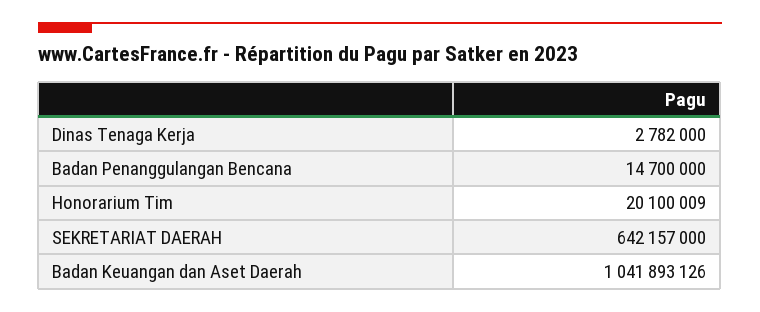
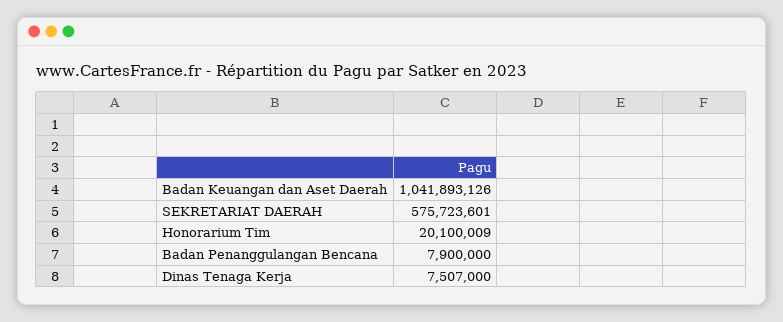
  {
-   "Dinas Tenaga Kerja": 2782000,
+   "Dinas Tenaga Kerja": 7507000,
-   "Badan Penanggulangan Bencana": 14700000,
+   "Badan Penanggulangan Bencana": 7900000,
    "Honorarium Tim": 20100009,
-   "SEKRETARIAT DAERAH": 642157000,
+   "SEKRETARIAT DAERAH": 575723601,
    "Badan Keuangan dan Aset Daerah": 1041893126
  }

